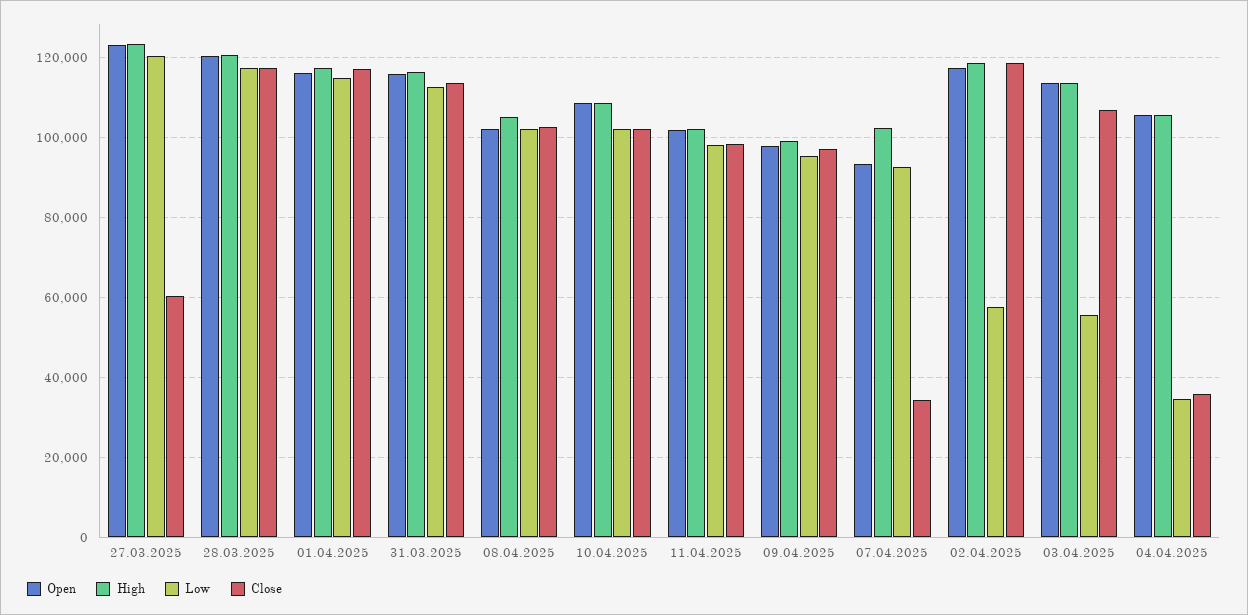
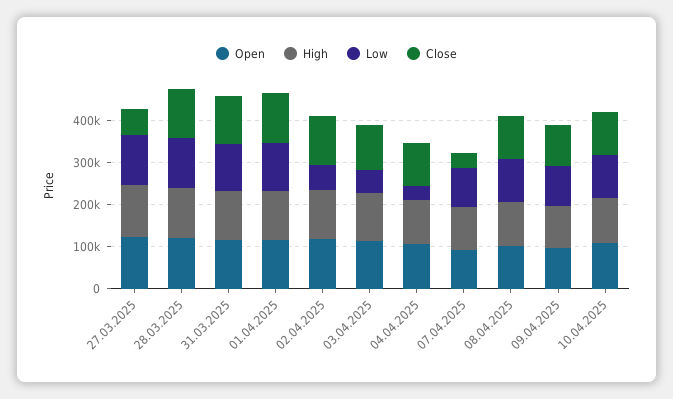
  {
    "Open": {
      "27.03.2025": 124000,
      "28.03.2025": 120000,
      "01.04.2025": 116000,
      "31.03.2025": 116000,
      "08.04.2025": 102000,
      "10.04.2025": 108000,
-     "11.04.2025": 102000,
      "09.04.2025": 98000,
      "07.04.2025": 94000,
      "02.04.2025": 118000,
      "03.04.2025": 114000,
      "04.04.2025": 106000
    },
    "High": {
      "27.03.2025": 124000,
      "28.03.2025": 120000,
      "01.04.2025": 118000,
      "31.03.2025": 116000,
      "08.04.2025": 106000,
      "10.04.2025": 108000,
-     "11.04.2025": 102000,
      "09.04.2025": 98000,
      "07.04.2025": 102000,
      "02.04.2025": 118000,
      "03.04.2025": 114000,
      "04.04.2025": 106000
    },
    "Low": {
      "27.03.2025": 120000,
      "28.03.2025": 118000,
      "01.04.2025": 114000,
      "31.03.2025": 112000,
      "08.04.2025": 102000,
      "10.04.2025": 102000,
-     "11.04.2025": 98000,
      "09.04.2025": 96000,
      "07.04.2025": 92000,
      "02.04.2025": 58000,
      "03.04.2025": 56000,
      "04.04.2025": 34000
    },
    "Close": {
      "27.03.2025": 60000,
      "28.03.2025": 118000,
      "01.04.2025": 118000,
      "31.03.2025": 114000,
      "08.04.2025": 102000,
      "10.04.2025": 102000,
-     "11.04.2025": 98000,
      "09.04.2025": 98000,
      "07.04.2025": 34000,
      "02.04.2025": 118000,
      "03.04.2025": 106000,
-     "04.04.2025": 36000
+     "04.04.2025": 100000
    }
  }

